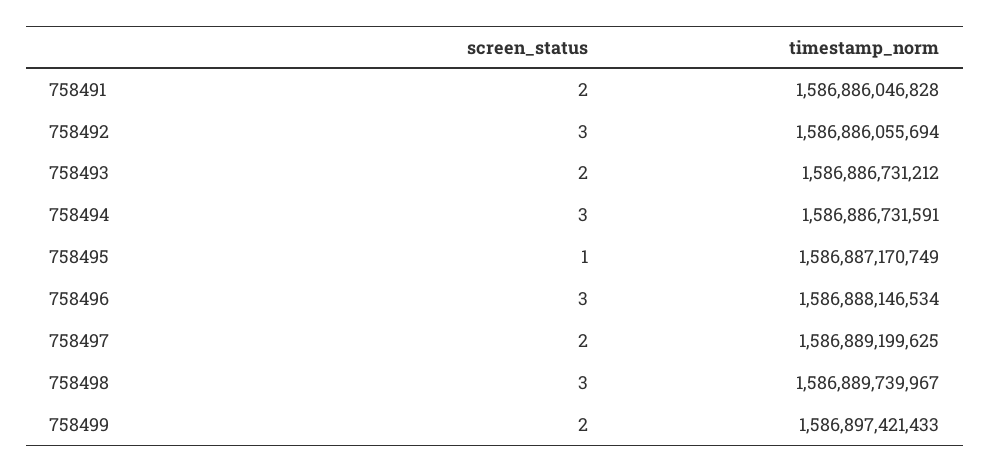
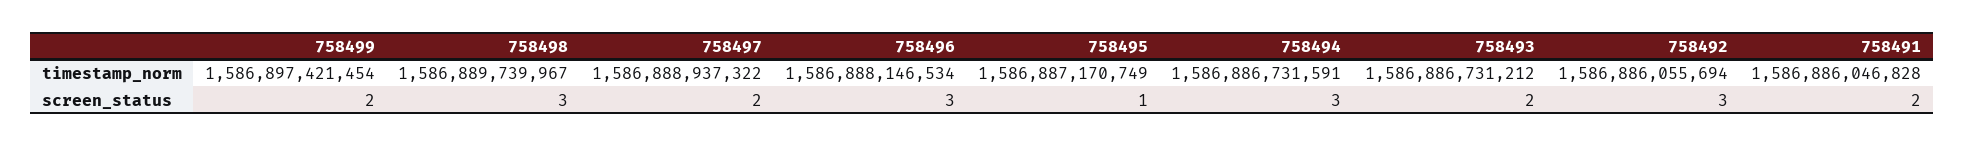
  {
    "screen_status": {
      "758491": 2,
      "758492": 3,
      "758493": 2,
      "758494": 3,
      "758495": 1,
      "758496": 3,
      "758497": 2,
      "758498": 3,
      "758499": 2
    },
    "timestamp_norm": {
      "758491": 1586886046828,
      "758492": 1586886055694,
      "758493": 1586886731212,
      "758494": 1586886731591,
      "758495": 1586887170749,
      "758496": 1586888146534,
-     "758497": 1586889199625,
+     "758497": 1586888937322,
      "758498": 1586889739967,
-     "758499": 1586897421433
+     "758499": 1586897421454
    }
  }

